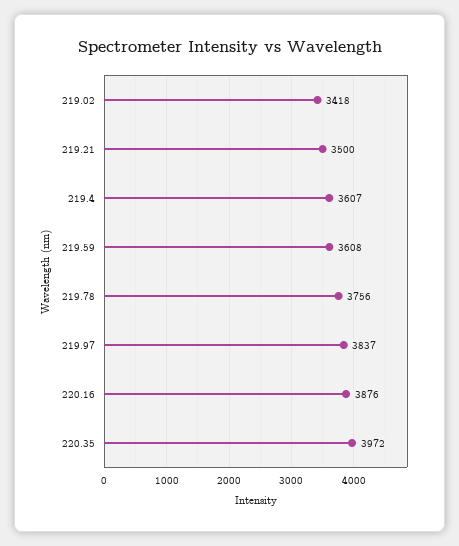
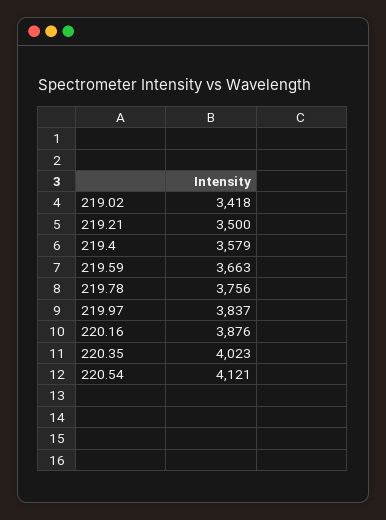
  {
    "219.02": 3418,
    "219.21": 3500,
-   "219.4": 3607,
+   "219.4": 3579,
-   "219.59": 3608,
+   "219.59": 3663,
    "219.78": 3756,
    "219.97": 3837,
    "220.16": 3876,
-   "220.35": 3972
+   "220.35": 4023,
+   "220.54": 4121
  }

